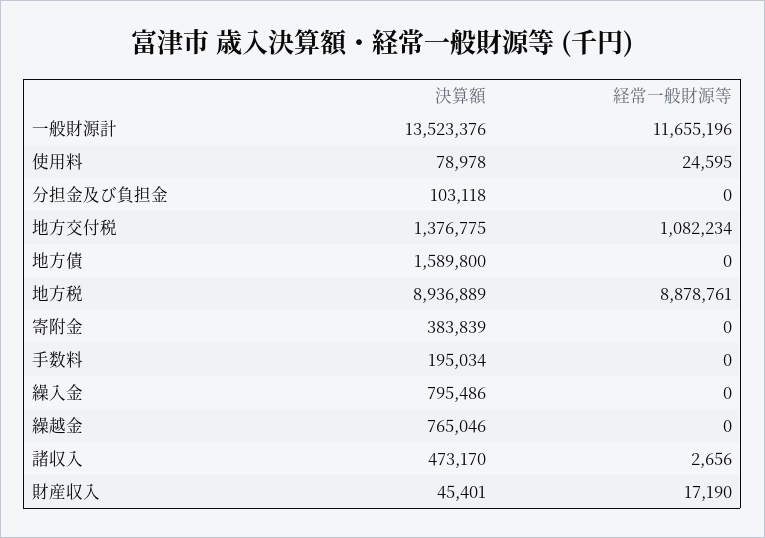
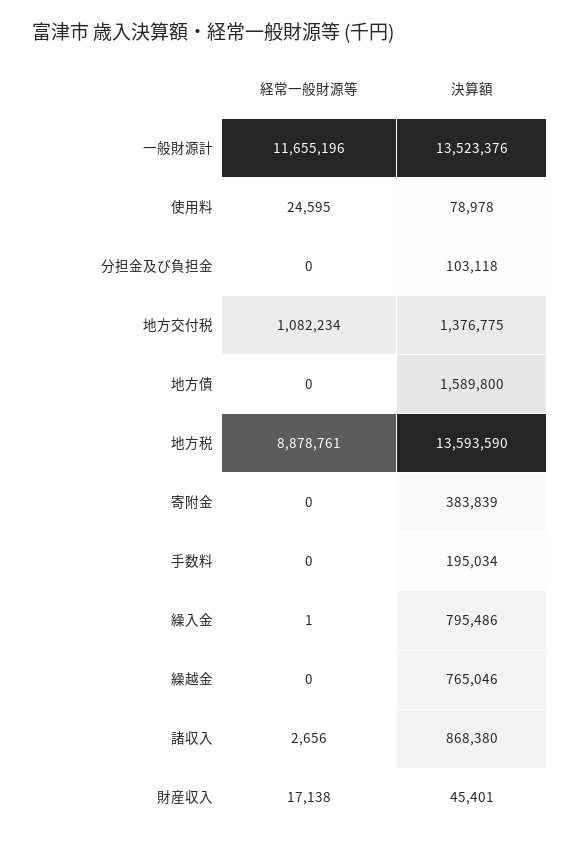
  {
    "決算額": {
      "一般財源計": 13523376,
      "使用料": 78978,
      "分担金及び負担金": 103118,
      "地方交付税": 1376775,
      "地方債": 1589800,
-     "地方税": 8936889,
+     "地方税": 13593590,
      "寄附金": 383839,
      "手数料": 195034,
      "繰入金": 795486,
      "繰越金": 765046,
-     "諸収入": 473170,
+     "諸収入": 868380,
      "財産収入": 45401
    },
    "経常一般財源等": {
      "一般財源計": 11655196,
      "使用料": 24595,
      "分担金及び負担金": 0,
      "地方交付税": 1082234,
      "地方債": 0,
      "地方税": 8878761,
      "寄附金": 0,
      "手数料": 0,
-     "繰入金": 0,
+     "繰入金": 1,
      "繰越金": 0,
      "諸収入": 2656,
-     "財産収入": 17190
+     "財産収入": 17138
    }
  }

